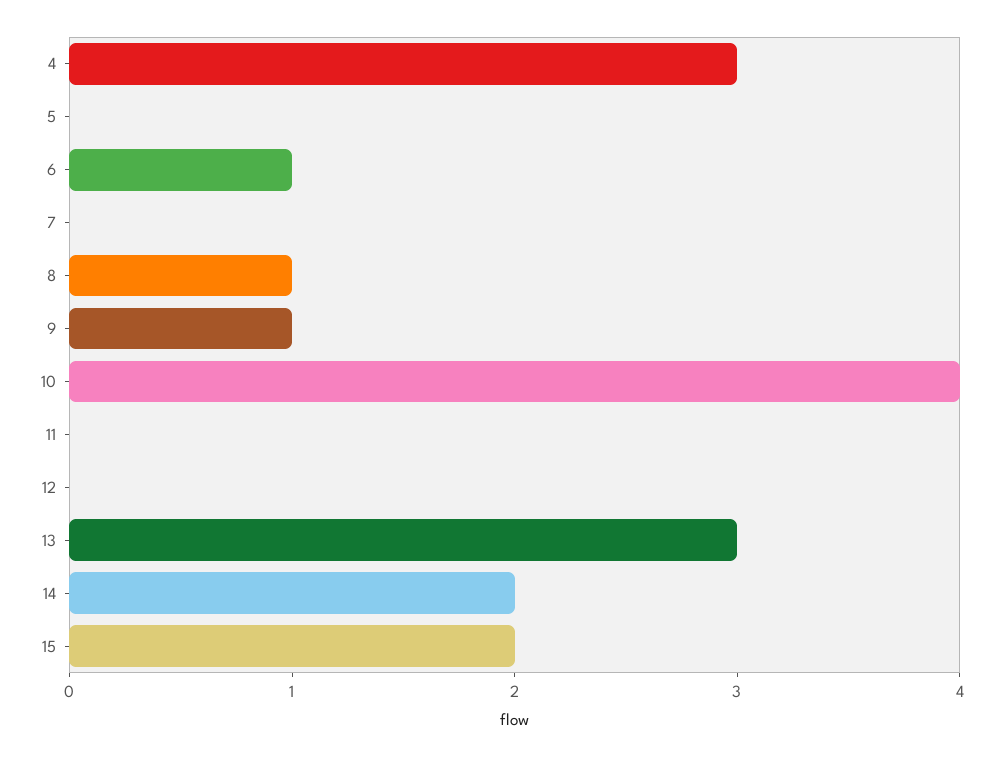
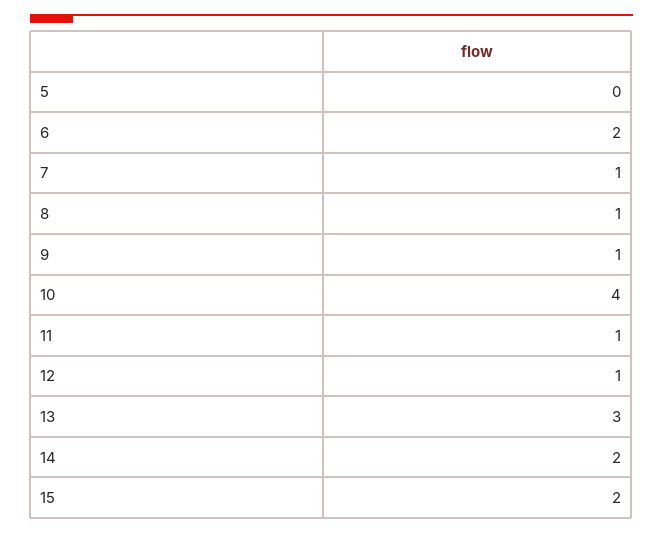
  {
-   "4": 3,
    "5": 0,
-   "6": 1,
+   "6": 2,
-   "7": 0,
+   "7": 1,
    "8": 1,
    "9": 1,
    "10": 4,
-   "11": 0,
+   "11": 1,
-   "12": 0,
+   "12": 1,
    "13": 3,
    "14": 2,
    "15": 2
  }

